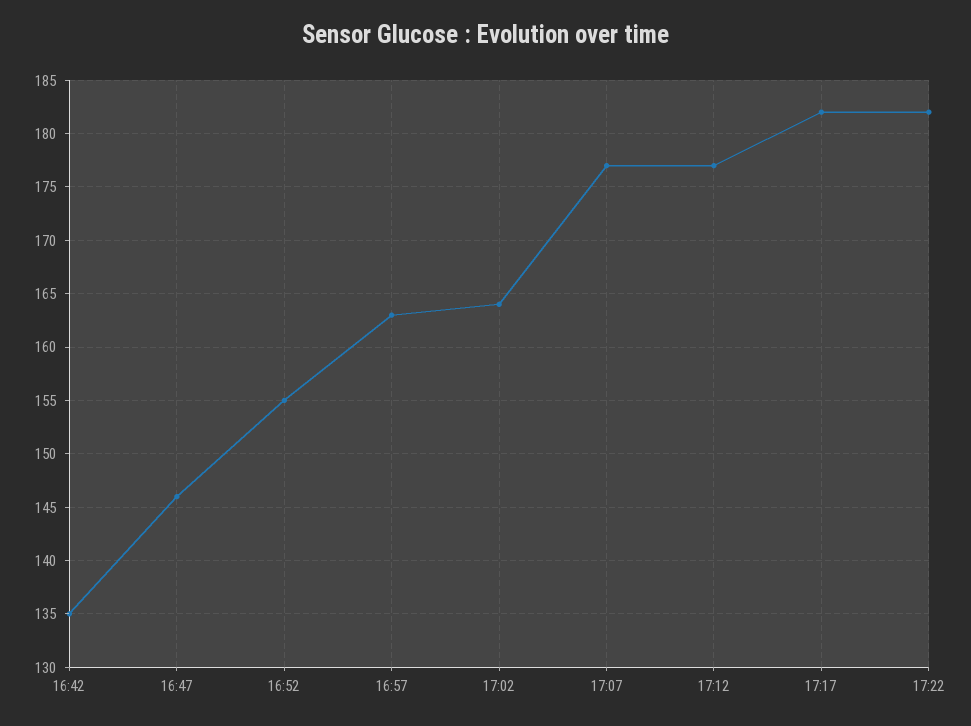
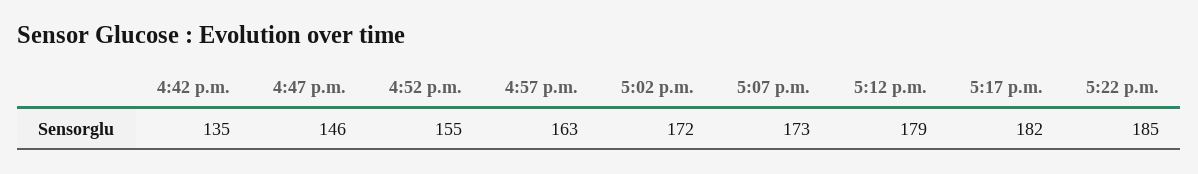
  {
    "16:42": 135,
    "16:47": 146,
    "16:52": 155,
    "16:57": 163,
-   "17:02": 164,
+   "17:02": 172,
-   "17:07": 177,
+   "17:07": 173,
-   "17:12": 177,
+   "17:12": 179,
    "17:17": 182,
-   "17:22": 182
+   "17:22": 185
  }

